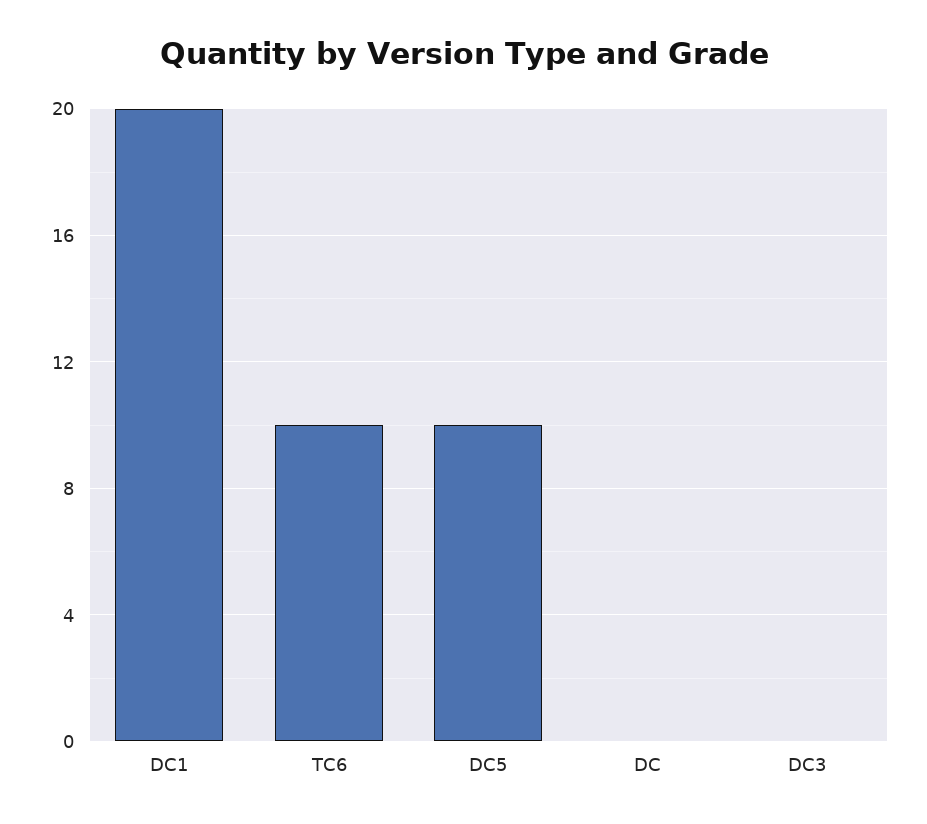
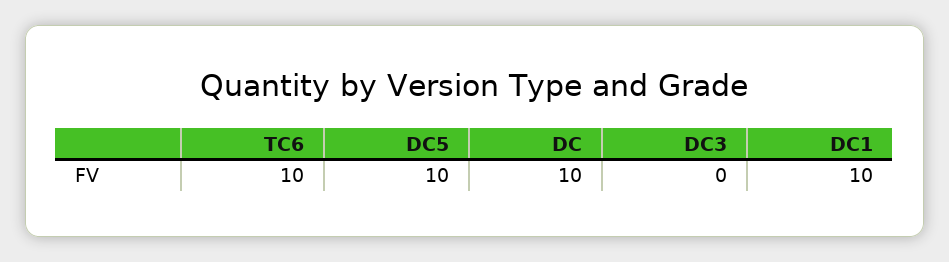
  {
-   "DC1": 20,
+   "DC1": 10,
    "TC6": 10,
    "DC5": 10,
-   "DC": 0,
+   "DC": 10,
    "DC3": 0
  }

